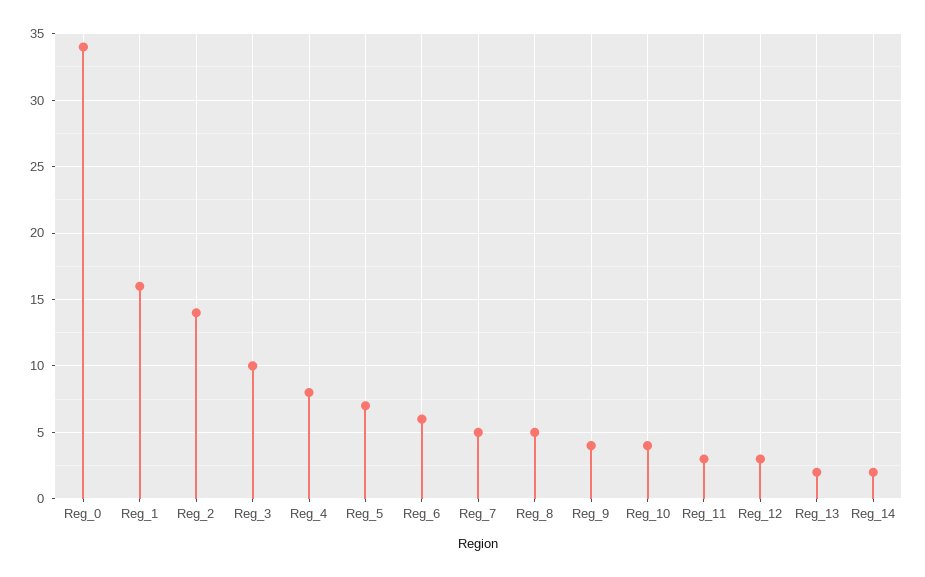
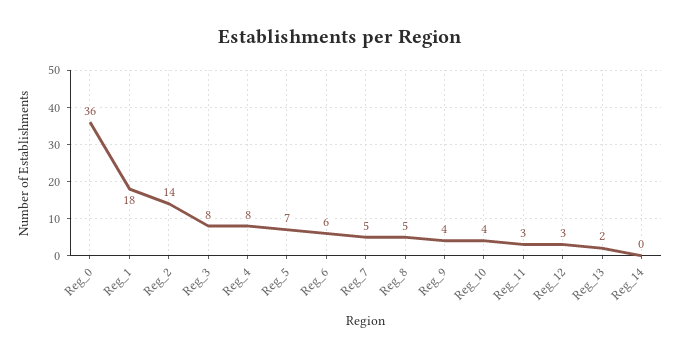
  {
-   "Reg_0": 34,
+   "Reg_0": 36,
-   "Reg_1": 16,
+   "Reg_1": 18,
    "Reg_2": 14,
-   "Reg_3": 10,
+   "Reg_3": 8,
    "Reg_4": 8,
    "Reg_5": 7,
    "Reg_6": 6,
    "Reg_7": 5,
    "Reg_8": 5,
    "Reg_9": 4,
    "Reg_10": 4,
    "Reg_11": 3,
    "Reg_12": 3,
    "Reg_13": 2,
-   "Reg_14": 2
+   "Reg_14": 0
  }

